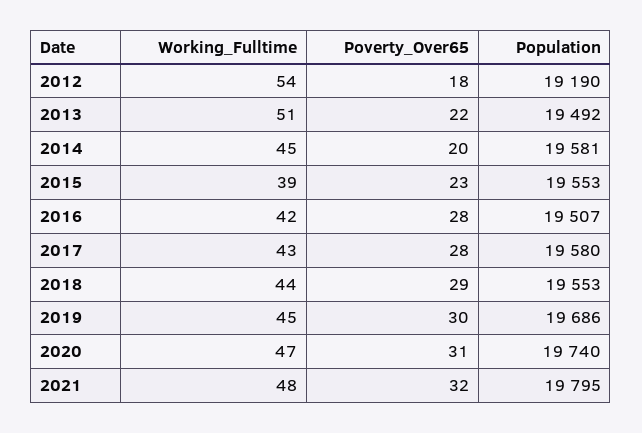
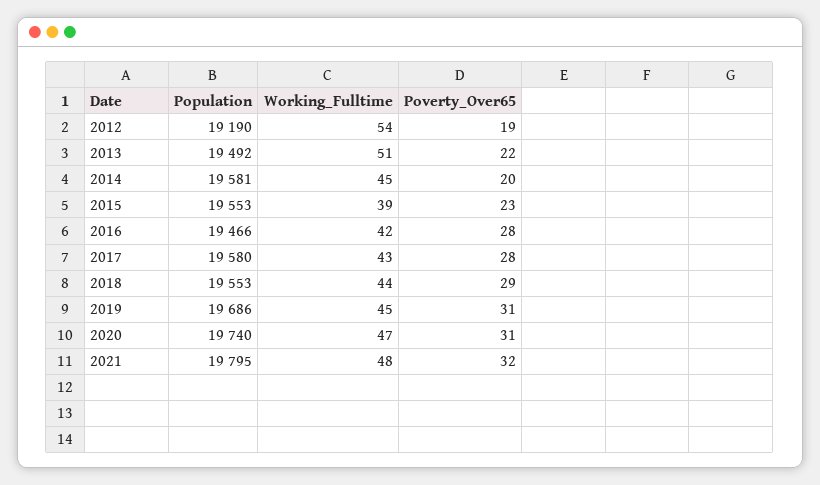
  {
    "Working_Fulltime": {
      "2012": 54,
      "2013": 51,
      "2014": 45,
      "2015": 39,
      "2016": 42,
      "2017": 43,
      "2018": 44,
      "2019": 45,
      "2020": 47,
      "2021": 48
    },
    "Poverty_Over65": {
-     "2012": 18,
+     "2012": 19,
      "2013": 22,
      "2014": 20,
      "2015": 23,
      "2016": 28,
      "2017": 28,
      "2018": 29,
-     "2019": 30,
+     "2019": 31,
      "2020": 31,
      "2021": 32
    },
    "Population": {
      "2012": 19190,
      "2013": 19492,
      "2014": 19581,
      "2015": 19553,
-     "2016": 19507,
+     "2016": 19466,
      "2017": 19580,
      "2018": 19553,
      "2019": 19686,
      "2020": 19740,
      "2021": 19795
    }
  }

